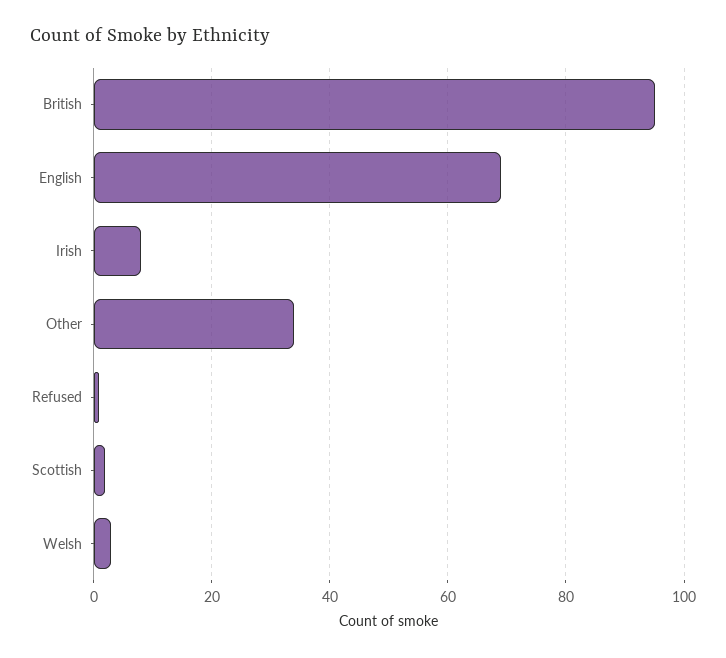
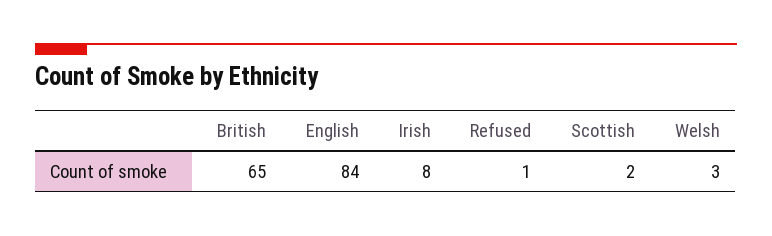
  {
-   "British": 95,
+   "British": 65,
-   "English": 70,
+   "English": 84,
    "Irish": 8,
-   "Other": 35,
    "Refused": 1,
    "Scottish": 2,
    "Welsh": 3
  }

